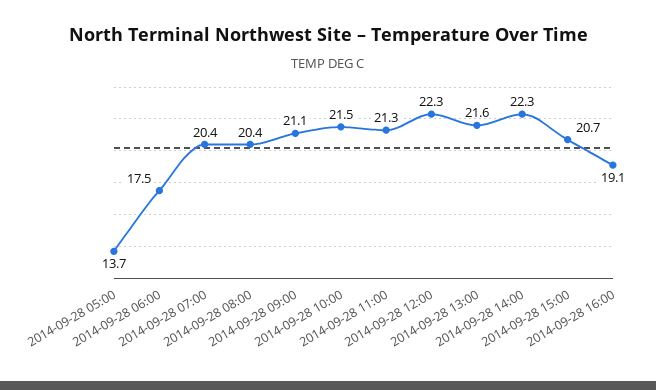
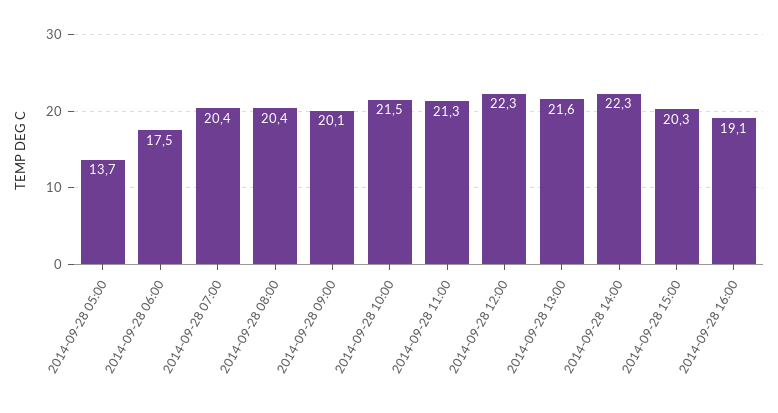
  {
    "2014-09-28 05:00": 13.7,
    "2014-09-28 06:00": 17.5,
    "2014-09-28 07:00": 20.4,
    "2014-09-28 08:00": 20.4,
-   "2014-09-28 09:00": 21.1,
+   "2014-09-28 09:00": 20.1,
    "2014-09-28 10:00": 21.5,
    "2014-09-28 11:00": 21.3,
    "2014-09-28 12:00": 22.3,
    "2014-09-28 13:00": 21.6,
    "2014-09-28 14:00": 22.3,
-   "2014-09-28 15:00": 20.7,
+   "2014-09-28 15:00": 20.3,
    "2014-09-28 16:00": 19.1
  }

